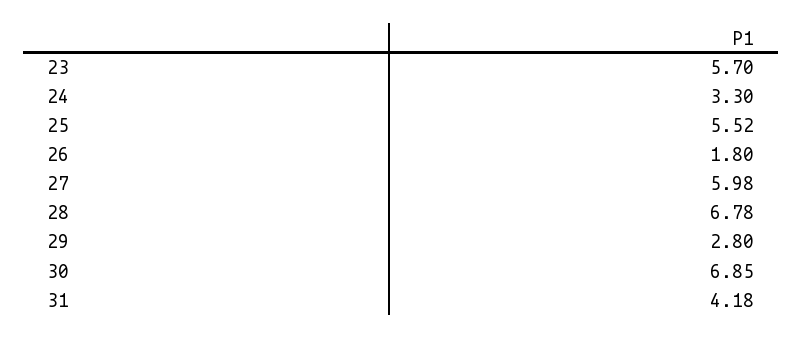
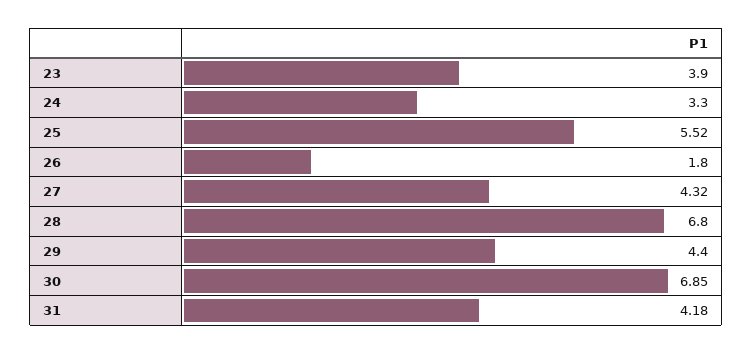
  {
-   "23": 5.7,
+   "23": 3.9,
    "24": 3.3,
    "25": 5.52,
    "26": 1.8,
-   "27": 5.98,
+   "27": 4.32,
-   "28": 6.78,
+   "28": 6.8,
-   "29": 2.8,
+   "29": 4.4,
    "30": 6.85,
    "31": 4.18
  }

